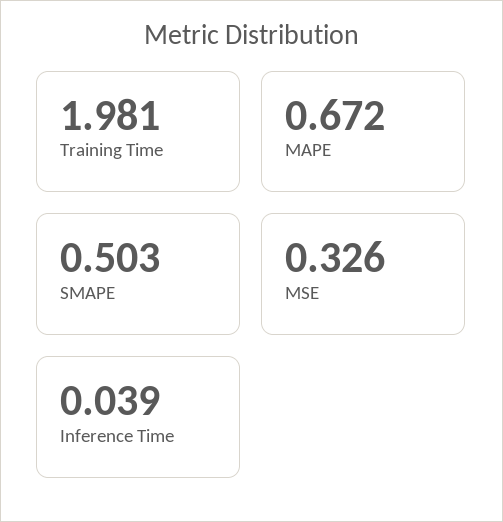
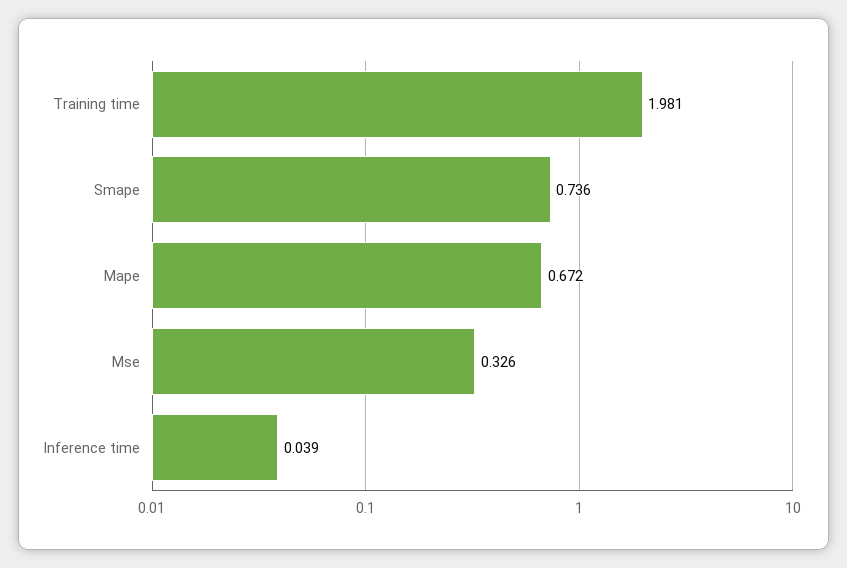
  {
    "Training Time": 1.981,
    "MAPE": 0.672,
-   "SMAPE": 0.503,
+   "SMAPE": 0.736,
    "MSE": 0.326,
    "Inference Time": 0.039
  }

